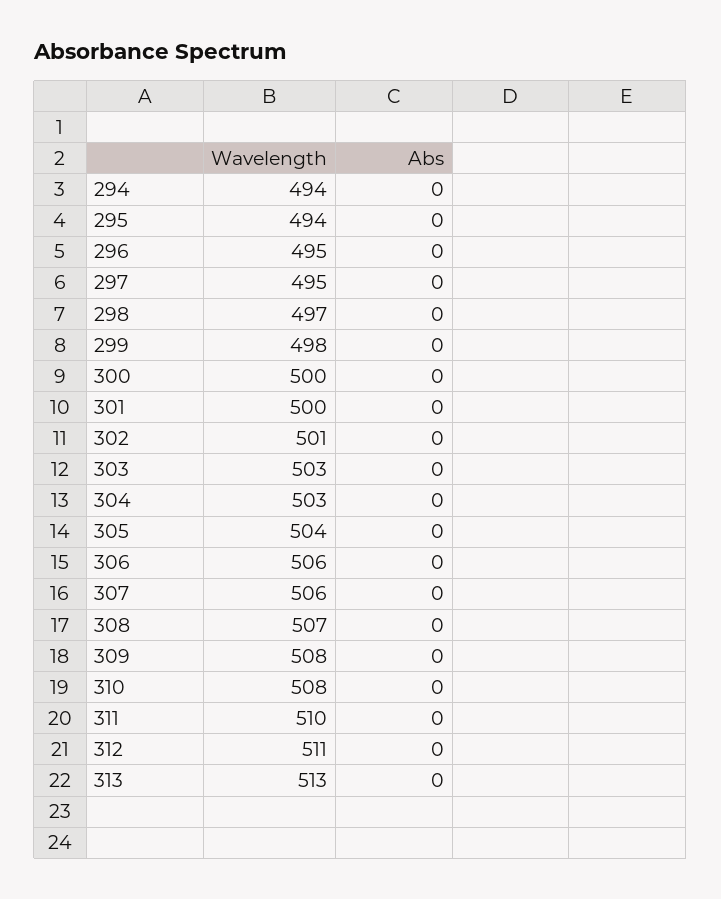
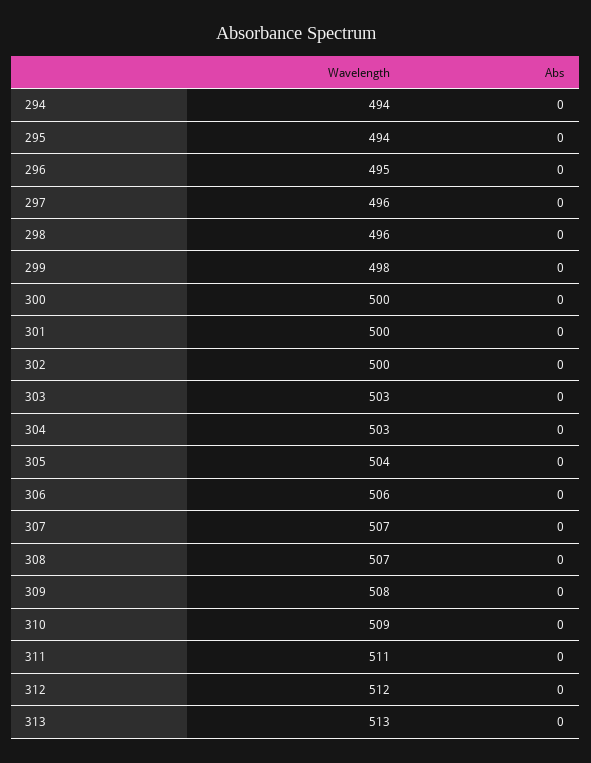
  {
    "Wavelength": {
      "294": 494,
      "295": 494,
      "296": 495,
-     "297": 495,
+     "297": 496,
-     "298": 497,
+     "298": 496,
      "299": 498,
      "300": 500,
      "301": 500,
-     "302": 501,
+     "302": 500,
      "303": 503,
      "304": 503,
      "305": 504,
      "306": 506,
-     "307": 506,
+     "307": 507,
      "308": 507,
      "309": 508,
-     "310": 508,
+     "310": 509,
-     "311": 510,
+     "311": 511,
-     "312": 511,
+     "312": 512,
      "313": 513
    },
    "Abs": {
      "294": 0,
      "295": 0,
      "296": 0,
      "297": 0,
      "298": 0,
      "299": 0,
      "300": 0,
      "301": 0,
      "302": 0,
      "303": 0,
      "304": 0,
      "305": 0,
      "306": 0,
      "307": 0,
      "308": 0,
      "309": 0,
      "310": 0,
      "311": 0,
      "312": 0,
      "313": 0
    }
  }

